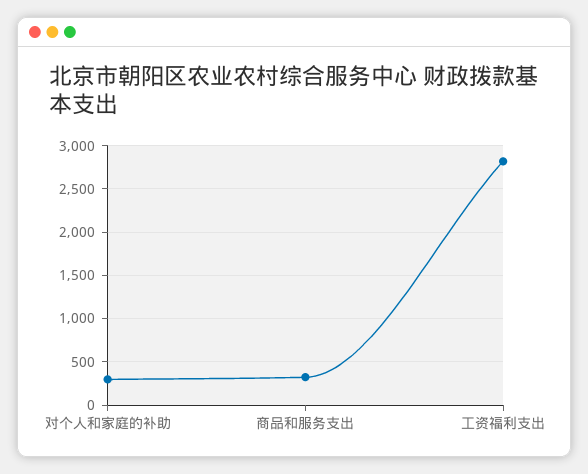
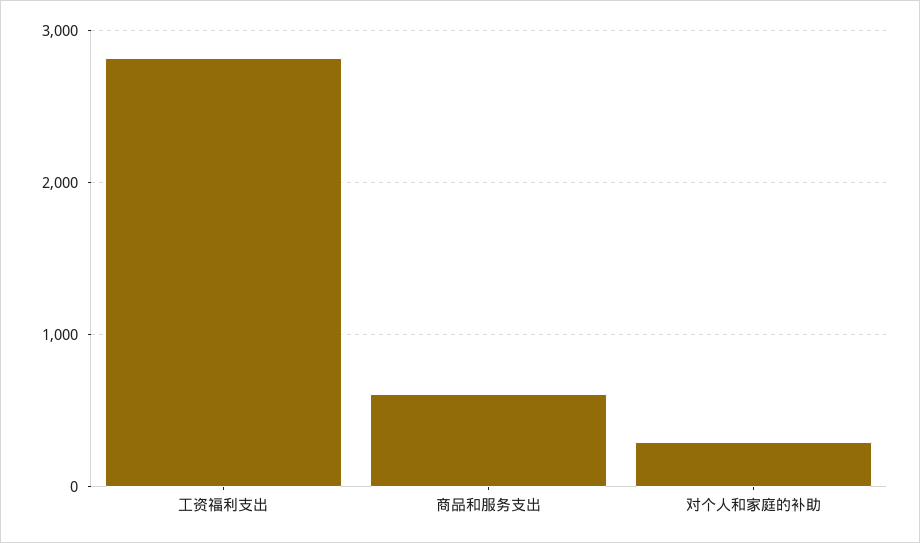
  {
    "对个人和家庭的补助": 300,
-   "商品和服务支出": 300,
+   "商品和服务支出": 600,
    "工资福利支出": 2800
  }

